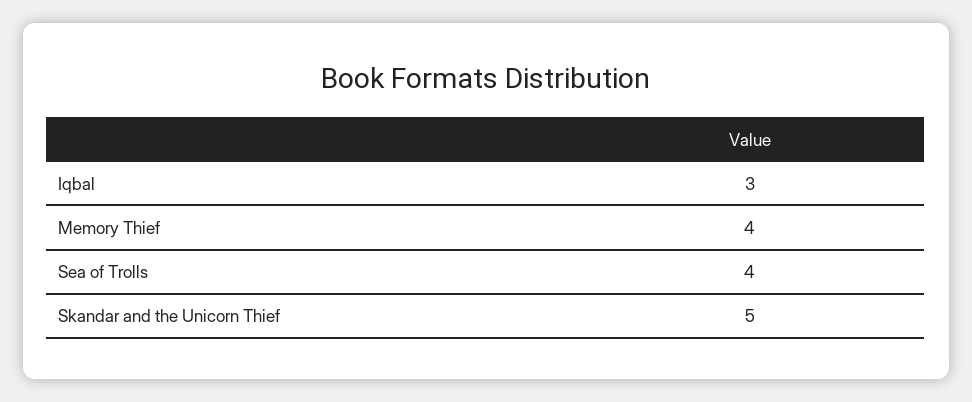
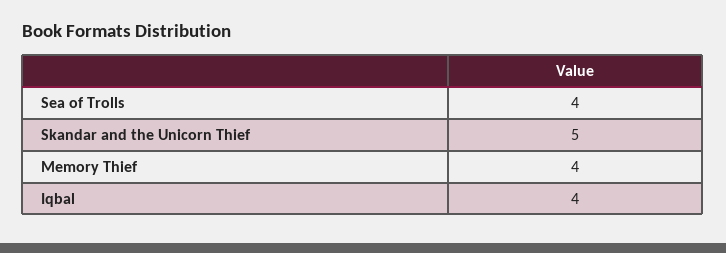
  {
-   "Iqbal": 3,
+   "Iqbal": 4,
    "Memory Thief": 4,
    "Sea of Trolls": 4,
    "Skandar and the Unicorn Thief": 5
  }

